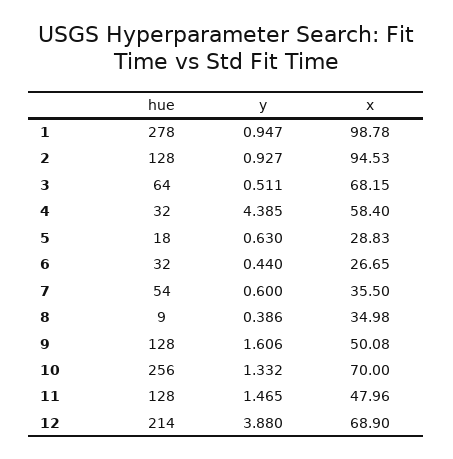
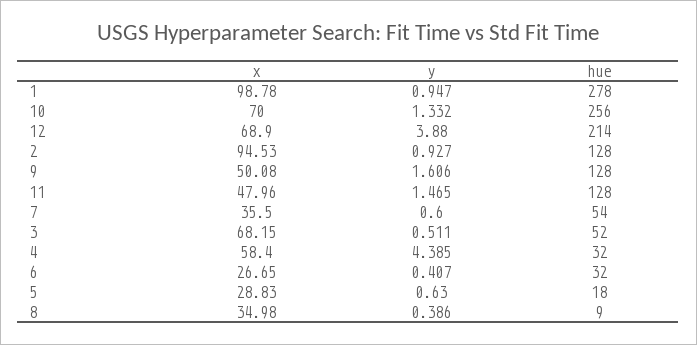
  {
    "hue": {
      "1": 278,
      "2": 128,
-     "3": 64,
+     "3": 52,
      "4": 32,
      "5": 18,
      "6": 32,
      "7": 54,
      "8": 9,
      "9": 128,
      "10": 256,
      "11": 128,
      "12": 214
    },
    "y": {
      "1": 0.947,
      "2": 0.927,
      "3": 0.511,
      "4": 4.385,
      "5": 0.63,
-     "6": 0.44,
+     "6": 0.407,
      "7": 0.6,
      "8": 0.386,
      "9": 1.606,
      "10": 1.332,
      "11": 1.465,
      "12": 3.88
    },
    "x": {
      "1": 98.78,
      "2": 94.53,
      "3": 68.15,
      "4": 58.4,
      "5": 28.83,
      "6": 26.65,
      "7": 35.5,
      "8": 34.98,
      "9": 50.08,
      "10": 70,
      "11": 47.96,
      "12": 68.9
    }
  }

